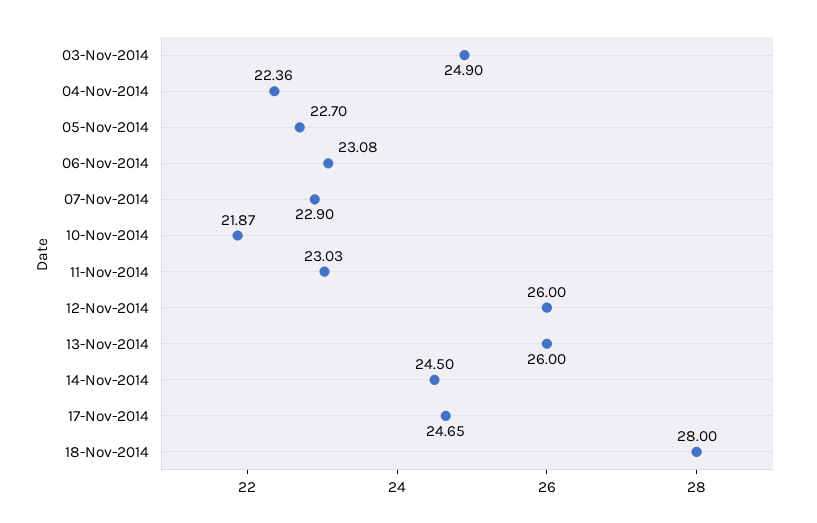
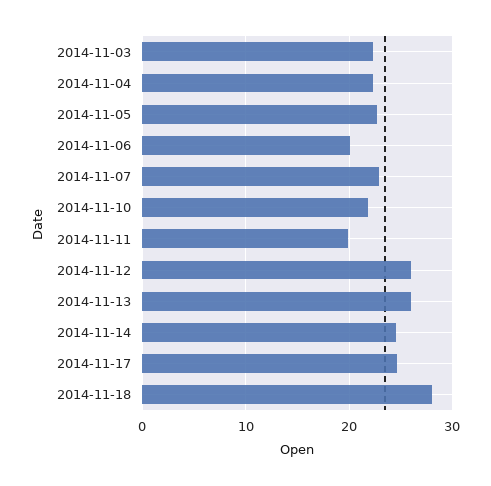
  {
-   "03-Nov-2014": 24.9,
+   "03-Nov-2014": 22,
    "04-Nov-2014": 22.36,
    "05-Nov-2014": 22.7,
-   "06-Nov-2014": 23.08,
+   "06-Nov-2014": 20,
    "07-Nov-2014": 22.9,
    "10-Nov-2014": 21.87,
-   "11-Nov-2014": 23.03,
+   "11-Nov-2014": 20,
    "12-Nov-2014": 26,
    "13-Nov-2014": 26,
    "14-Nov-2014": 24.5,
    "17-Nov-2014": 24.65,
    "18-Nov-2014": 28
  }

